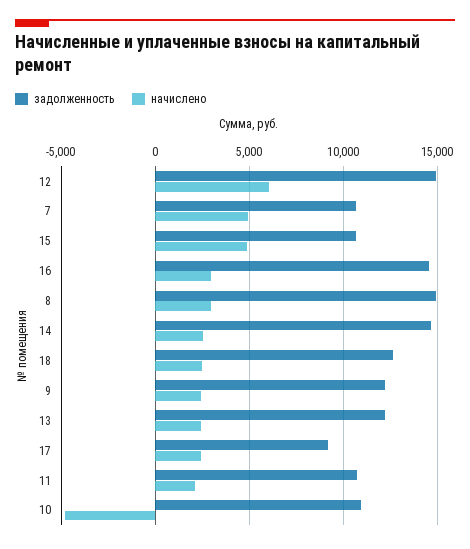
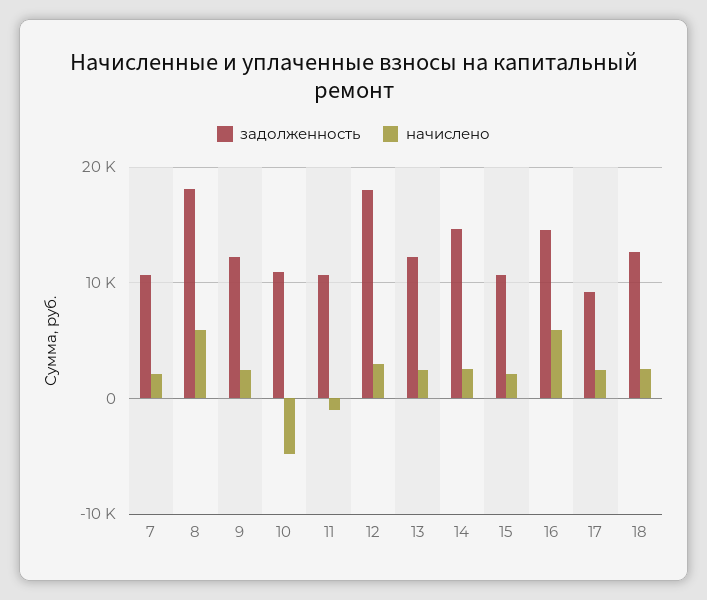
  {
    "задолженность": {
-     "12": 15000,
+     "12": 18000,
      "7": 10500,
      "15": 10500,
      "16": 14500,
-     "8": 15000,
+     "8": 18000,
      "14": 14500,
      "18": 12500,
      "9": 12000,
      "13": 12000,
      "17": 9000,
      "11": 10500,
      "10": 11000
    },
    "начислено": {
-     "12": 6000,
+     "12": 3000,
-     "7": 5000,
+     "7": 2000,
-     "15": 5000,
+     "15": 2000,
-     "16": 3000,
+     "16": 6000,
-     "8": 3000,
+     "8": 6000,
      "14": 2500,
      "18": 2500,
      "9": 2500,
      "13": 2500,
      "17": 2500,
-     "11": 2000,
+     "11": -1000,
      "10": -5000
    }
  }

